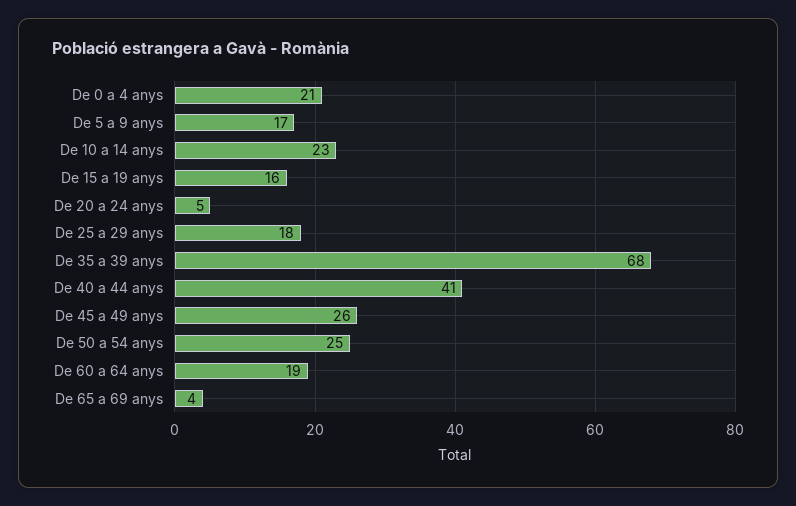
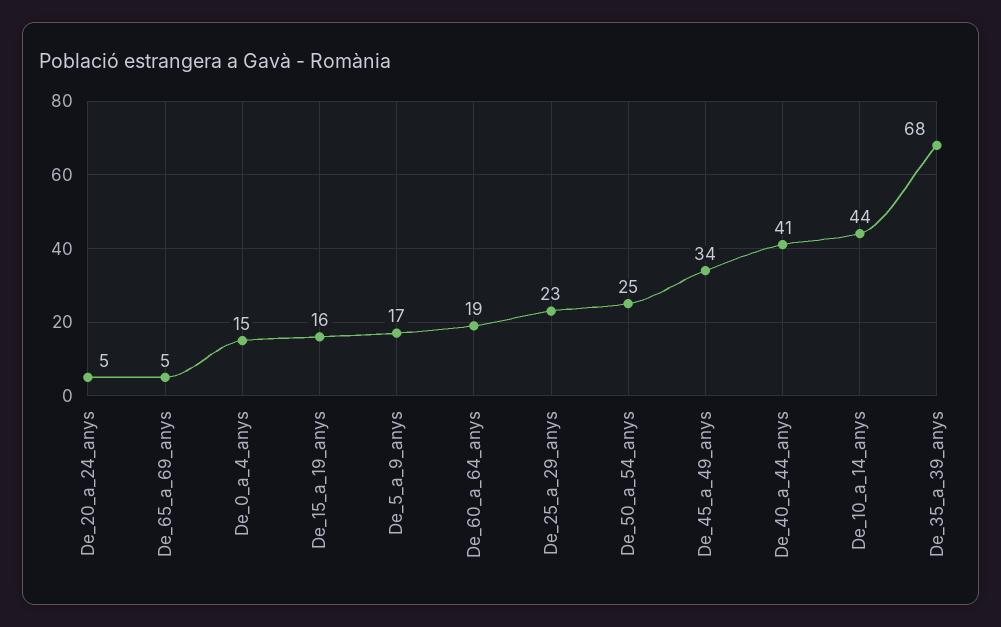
  {
-   "De 0 a 4 anys": 21,
+   "De 0 a 4 anys": 15,
    "De 5 a 9 anys": 17,
-   "De 10 a 14 anys": 23,
+   "De 10 a 14 anys": 44,
    "De 15 a 19 anys": 16,
    "De 20 a 24 anys": 5,
-   "De 25 a 29 anys": 18,
+   "De 25 a 29 anys": 23,
    "De 35 a 39 anys": 68,
    "De 40 a 44 anys": 41,
-   "De 45 a 49 anys": 26,
+   "De 45 a 49 anys": 34,
    "De 50 a 54 anys": 25,
    "De 60 a 64 anys": 19,
-   "De 65 a 69 anys": 4
+   "De 65 a 69 anys": 5
  }

